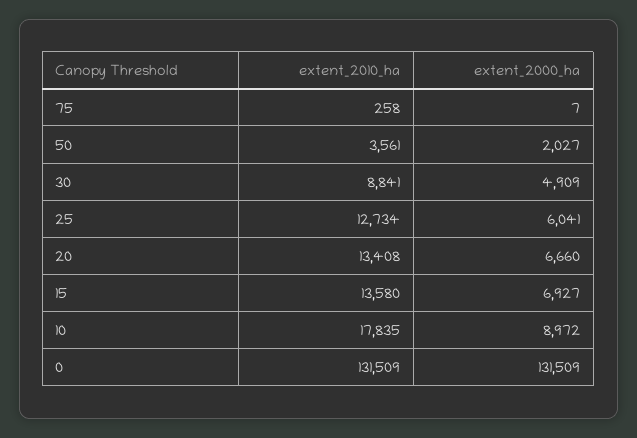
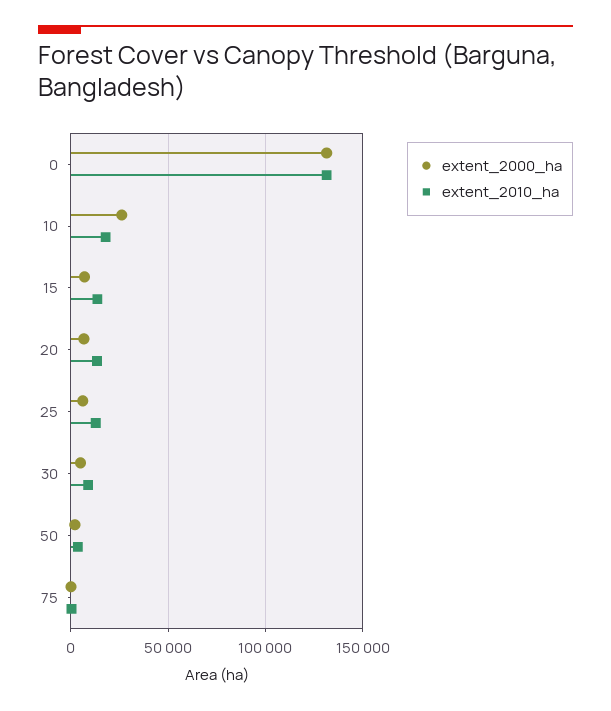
  {
    "extent_2010_ha": {
      "75": 258,
      "50": 3561,
      "30": 8841,
      "25": 12734,
      "20": 13408,
      "15": 13580,
      "10": 17835,
      "0": 131509
    },
    "extent_2000_ha": {
      "75": 7,
      "50": 2027,
      "30": 4909,
      "25": 6041,
      "20": 6660,
      "15": 6927,
-     "10": 8972,
+     "10": 25000,
      "0": 131509
    }
  }

